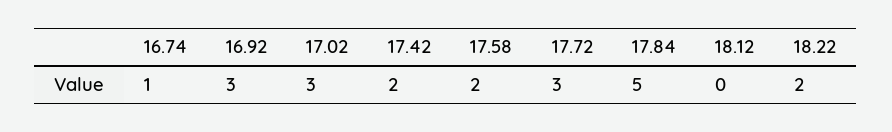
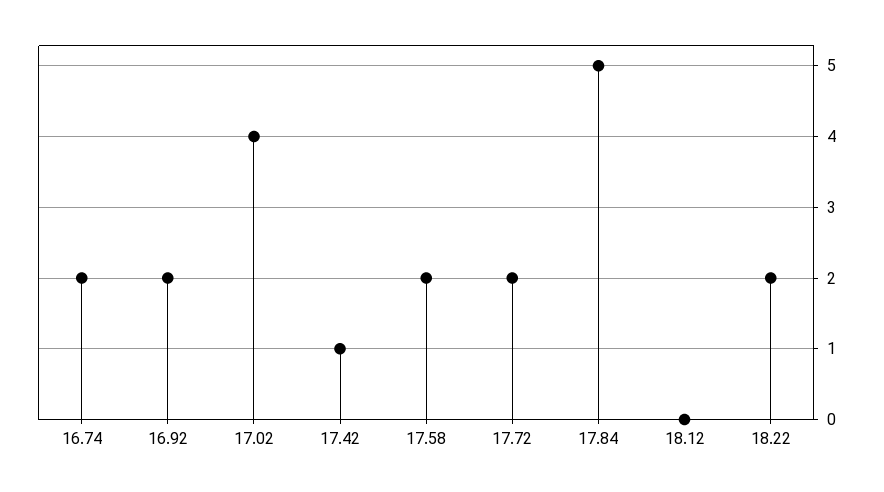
  {
-   "16.74": 1,
+   "16.74": 2,
-   "16.92": 3,
+   "16.92": 2,
-   "17.02": 3,
+   "17.02": 4,
-   "17.42": 2,
+   "17.42": 1,
    "17.58": 2,
-   "17.72": 3,
+   "17.72": 2,
    "17.84": 5,
    "18.12": 0,
    "18.22": 2
  }

